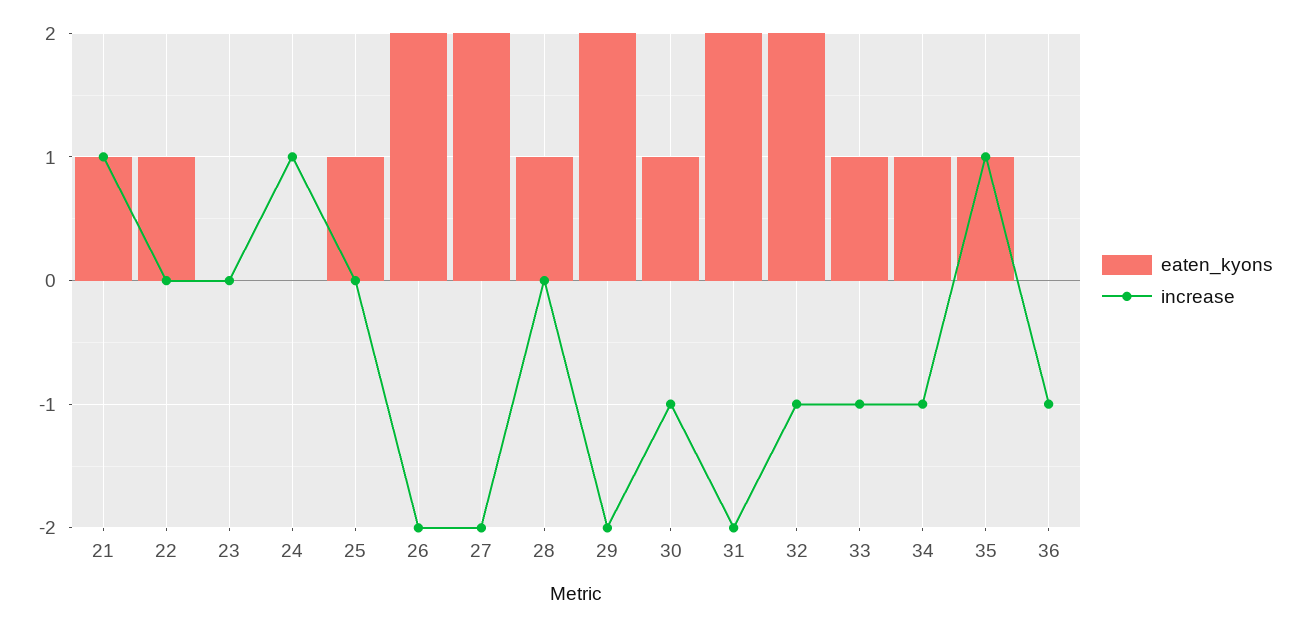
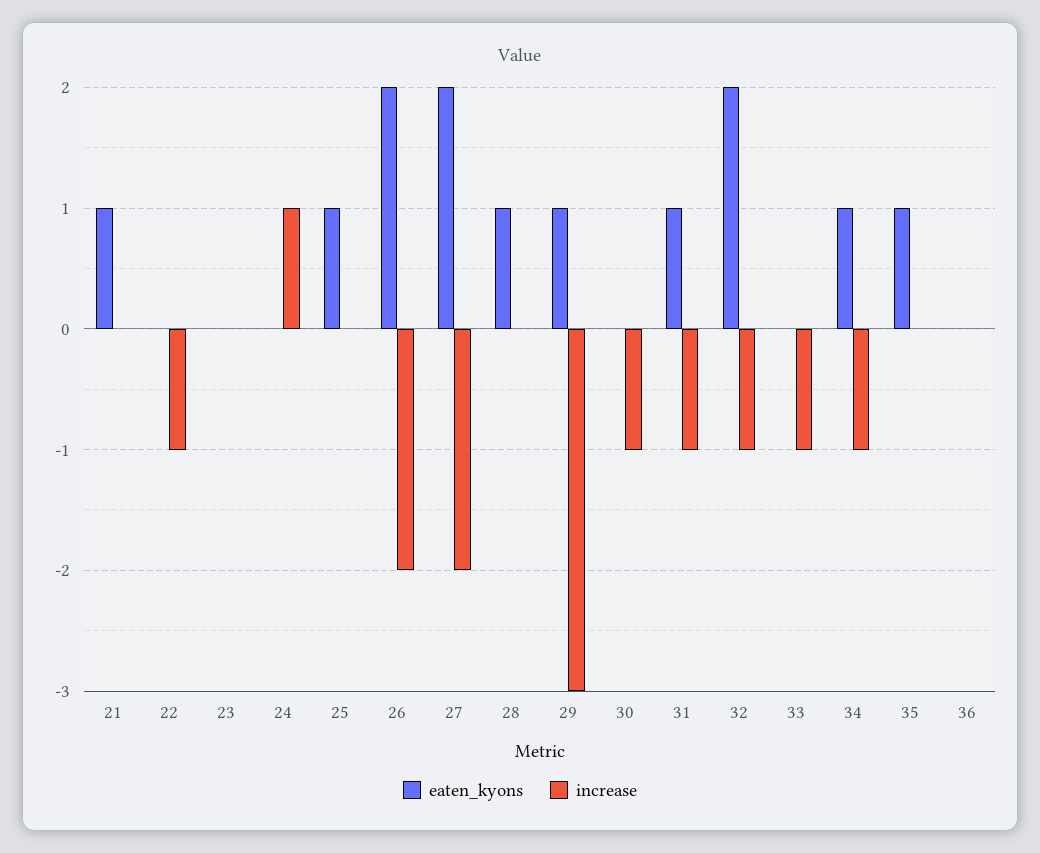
  {
    "eaten_kyons": {
      "21": 1,
-     "22": 1,
+     "22": 0,
      "23": 0,
      "24": 0,
      "25": 1,
      "26": 2,
      "27": 2,
      "28": 1,
-     "29": 2,
+     "29": 1,
-     "30": 1,
+     "30": 0,
-     "31": 2,
+     "31": 1,
      "32": 2,
-     "33": 1,
+     "33": 0,
      "34": 1,
      "35": 1,
      "36": 0
    },
    "increase": {
-     "21": 1,
+     "21": 0,
-     "22": 0,
+     "22": -1,
      "23": 0,
      "24": 1,
      "25": 0,
      "26": -2,
      "27": -2,
      "28": 0,
-     "29": -2,
+     "29": -3,
      "30": -1,
-     "31": -2,
+     "31": -1,
      "32": -1,
      "33": -1,
      "34": -1,
-     "35": 1,
+     "35": 0,
-     "36": -1
+     "36": 0
    }
  }

